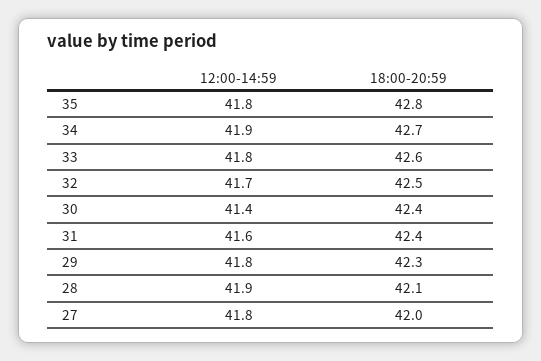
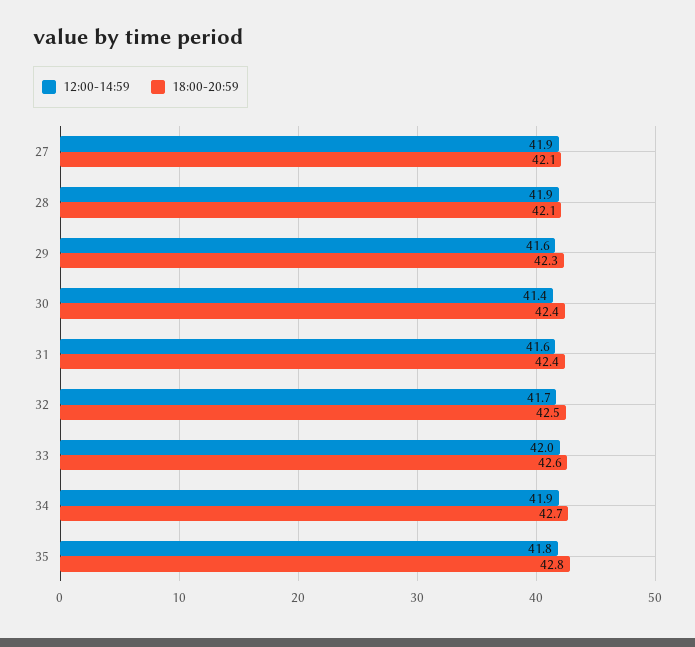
  {
    "12:00-14:59": {
      "35": 41.8,
      "34": 41.9,
-     "33": 41.8,
+     "33": 42,
      "32": 41.7,
      "30": 41.4,
      "31": 41.6,
-     "29": 41.8,
+     "29": 41.6,
      "28": 41.9,
-     "27": 41.8
+     "27": 41.9
    },
    "18:00-20:59": {
      "35": 42.8,
      "34": 42.7,
      "33": 42.6,
      "32": 42.5,
      "30": 42.4,
      "31": 42.4,
      "29": 42.3,
      "28": 42.1,
-     "27": 42
+     "27": 42.1
    }
  }

